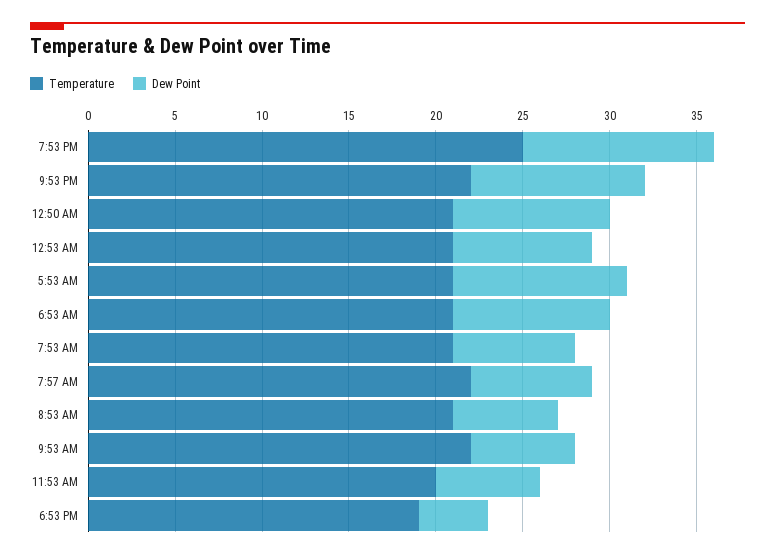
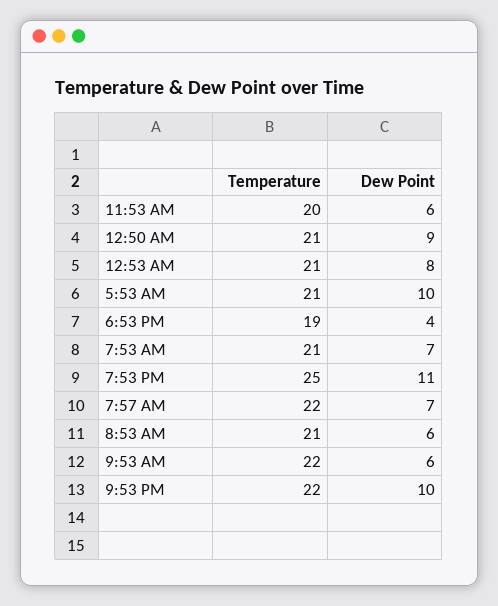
  {
    "Temperature": {
      "7:53 PM": 25,
      "9:53 PM": 22,
      "12:50 AM": 21,
      "12:53 AM": 21,
      "5:53 AM": 21,
-     "6:53 AM": 21,
      "7:53 AM": 21,
      "7:57 AM": 22,
      "8:53 AM": 21,
      "9:53 AM": 22,
      "11:53 AM": 20,
      "6:53 PM": 19
    },
    "Dew Point": {
      "7:53 PM": 11,
      "9:53 PM": 10,
      "12:50 AM": 9,
      "12:53 AM": 8,
      "5:53 AM": 10,
-     "6:53 AM": 9,
      "7:53 AM": 7,
      "7:57 AM": 7,
      "8:53 AM": 6,
      "9:53 AM": 6,
      "11:53 AM": 6,
      "6:53 PM": 4
    }
  }

